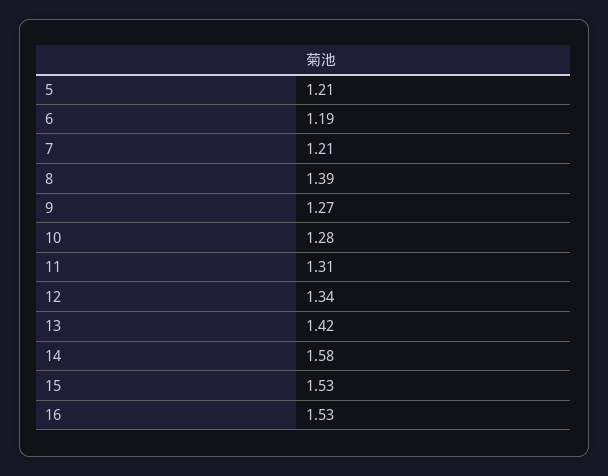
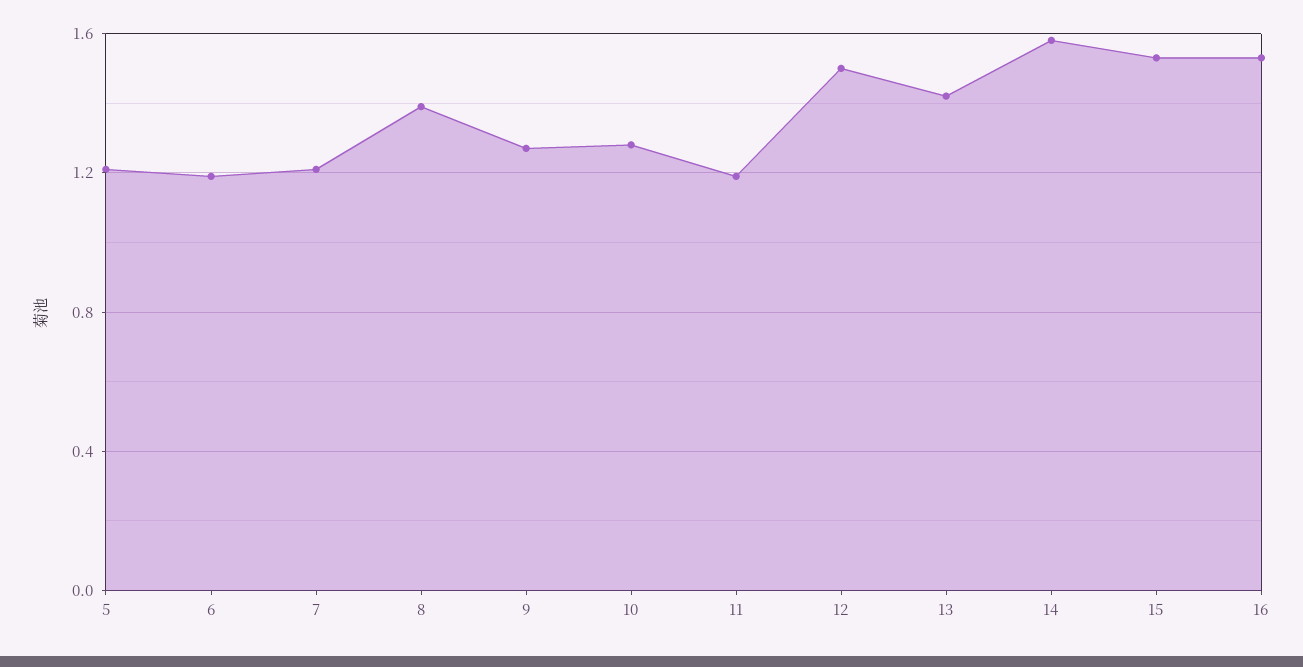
  {
    "5": 1.21,
    "6": 1.19,
    "7": 1.21,
    "8": 1.39,
    "9": 1.27,
    "10": 1.28,
-   "11": 1.31,
+   "11": 1.2,
-   "12": 1.34,
+   "12": 1.5,
    "13": 1.42,
    "14": 1.58,
    "15": 1.53,
    "16": 1.53
  }

